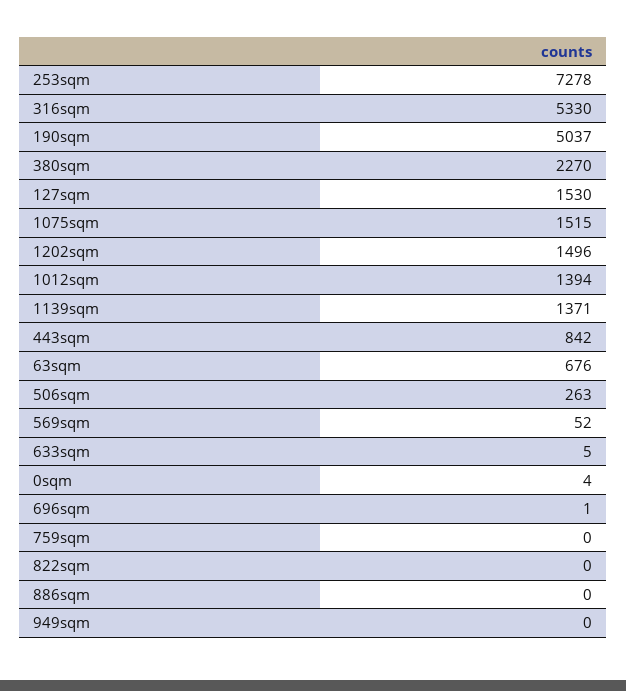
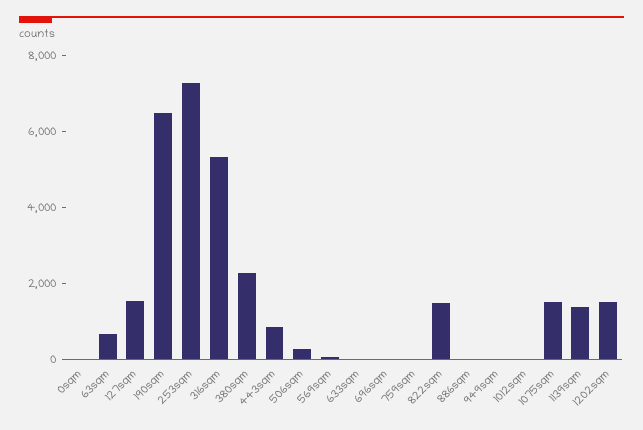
  {
    "253sqm": 7278,
    "316sqm": 5330,
-   "190sqm": 5037,
+   "190sqm": 6500,
    "380sqm": 2270,
    "127sqm": 1530,
    "1075sqm": 1515,
    "1202sqm": 1496,
-   "1012sqm": 1394,
+   "1012sqm": 0,
    "1139sqm": 1371,
    "443sqm": 842,
    "63sqm": 676,
    "506sqm": 263,
    "569sqm": 52,
    "633sqm": 5,
    "0sqm": 4,
    "696sqm": 1,
    "759sqm": 0,
-   "822sqm": 0,
+   "822sqm": 1500,
    "886sqm": 0,
    "949sqm": 0
  }

